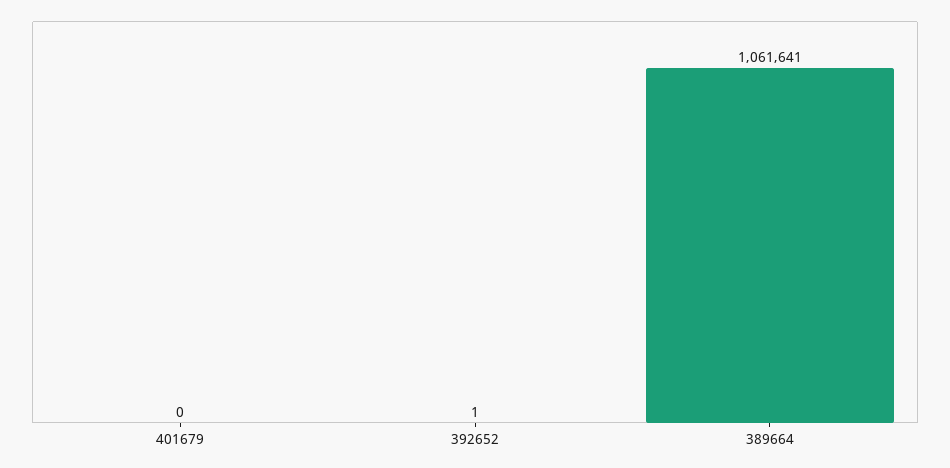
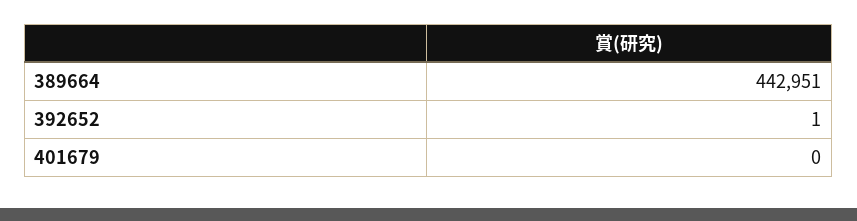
  {
    "401679": 0,
    "392652": 1,
-   "389664": 1061641
+   "389664": 442951
  }

